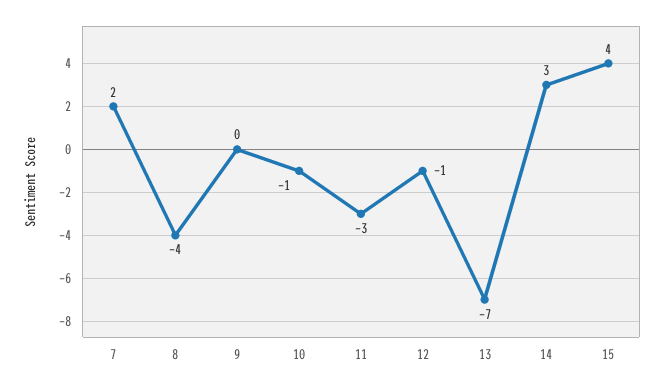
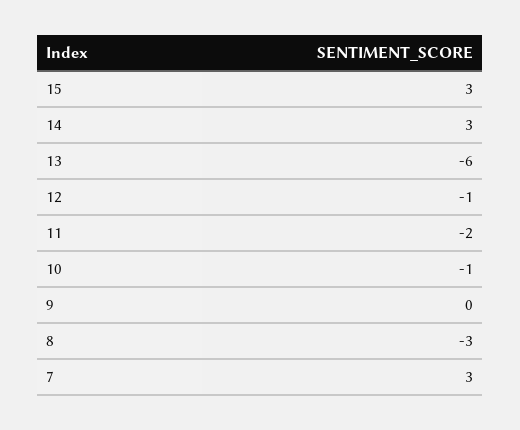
  {
-   "7": 2,
+   "7": 3,
-   "8": -4,
+   "8": -3,
    "9": 0,
    "10": -1,
-   "11": -3,
+   "11": -2,
    "12": -1,
-   "13": -7,
+   "13": -6,
    "14": 3,
-   "15": 4
+   "15": 3
  }

